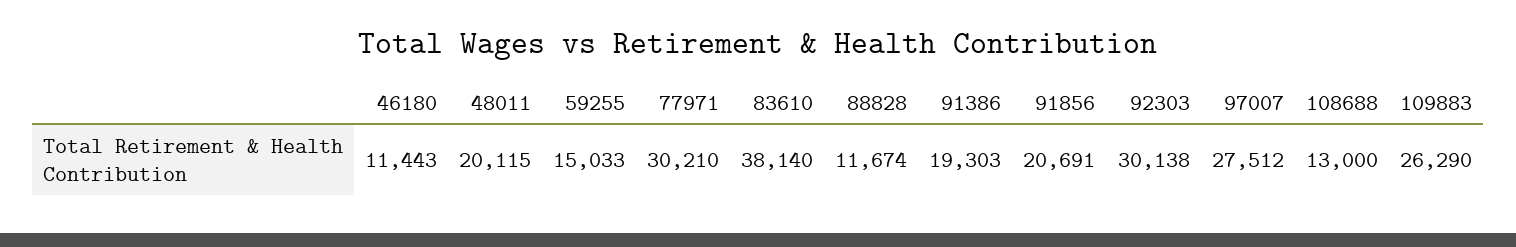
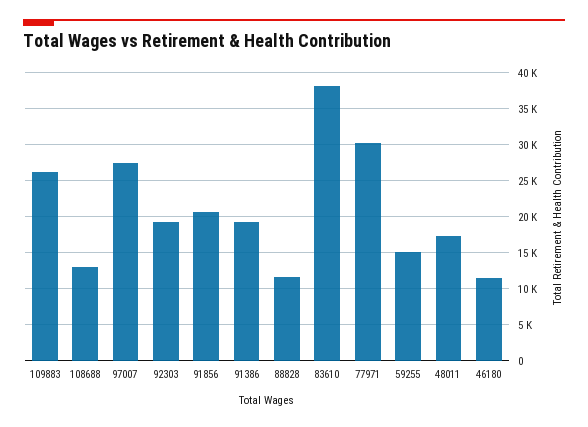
  {
    "46180": 11443,
-   "48011": 20115,
+   "48011": 17000,
    "59255": 15033,
    "77971": 30210,
    "83610": 38140,
    "88828": 11674,
    "91386": 19303,
    "91856": 20691,
-   "92303": 30138,
+   "92303": 19000,
    "97007": 27512,
    "108688": 13000,
    "109883": 26290
  }

